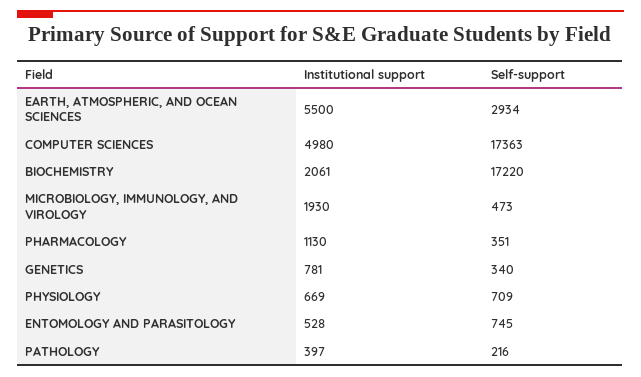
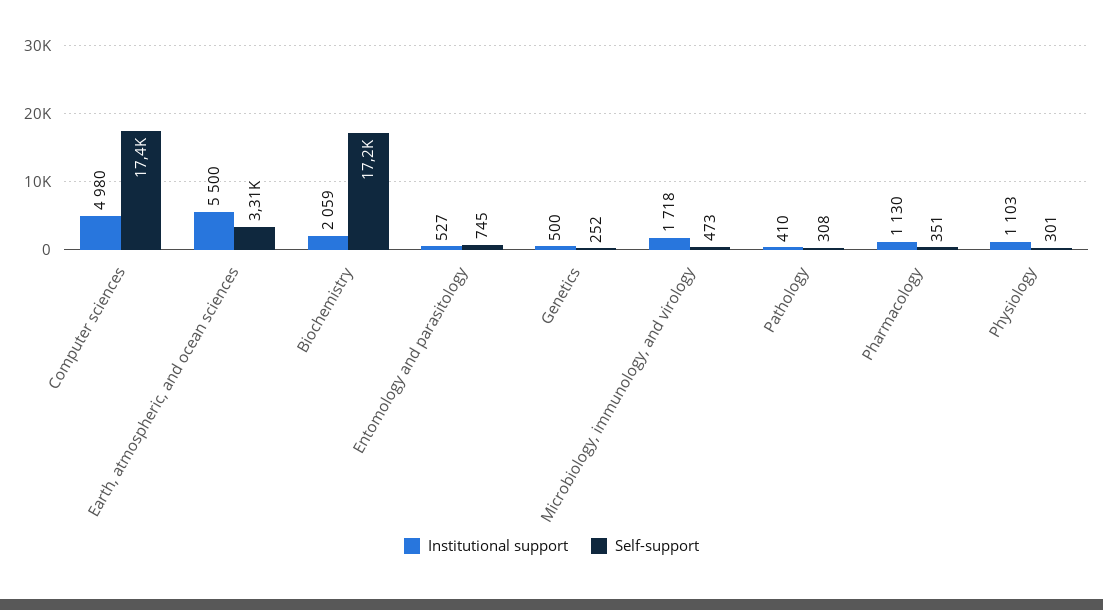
  {
    "Institutional support": {
      "EARTH, ATMOSPHERIC, AND OCEAN SCIENCES": 5500,
      "COMPUTER SCIENCES": 4980,
-     "BIOCHEMISTRY": 2061,
+     "BIOCHEMISTRY": 2059,
-     "MICROBIOLOGY, IMMUNOLOGY, AND VIROLOGY": 1930,
+     "MICROBIOLOGY, IMMUNOLOGY, AND VIROLOGY": 1718,
      "PHARMACOLOGY": 1130,
-     "GENETICS": 781,
+     "GENETICS": 500,
-     "PHYSIOLOGY": 669,
+     "PHYSIOLOGY": 1103,
-     "ENTOMOLOGY AND PARASITOLOGY": 528,
+     "ENTOMOLOGY AND PARASITOLOGY": 527,
-     "PATHOLOGY": 397
+     "PATHOLOGY": 410
    },
    "Self-support": {
-     "EARTH, ATMOSPHERIC, AND OCEAN SCIENCES": 2934,
+     "EARTH, ATMOSPHERIC, AND OCEAN SCIENCES": 3310,
      "COMPUTER SCIENCES": 17363,
      "BIOCHEMISTRY": 17220,
      "MICROBIOLOGY, IMMUNOLOGY, AND VIROLOGY": 473,
      "PHARMACOLOGY": 351,
-     "GENETICS": 340,
+     "GENETICS": 252,
-     "PHYSIOLOGY": 709,
+     "PHYSIOLOGY": 301,
      "ENTOMOLOGY AND PARASITOLOGY": 745,
-     "PATHOLOGY": 216
+     "PATHOLOGY": 308
    }
  }

